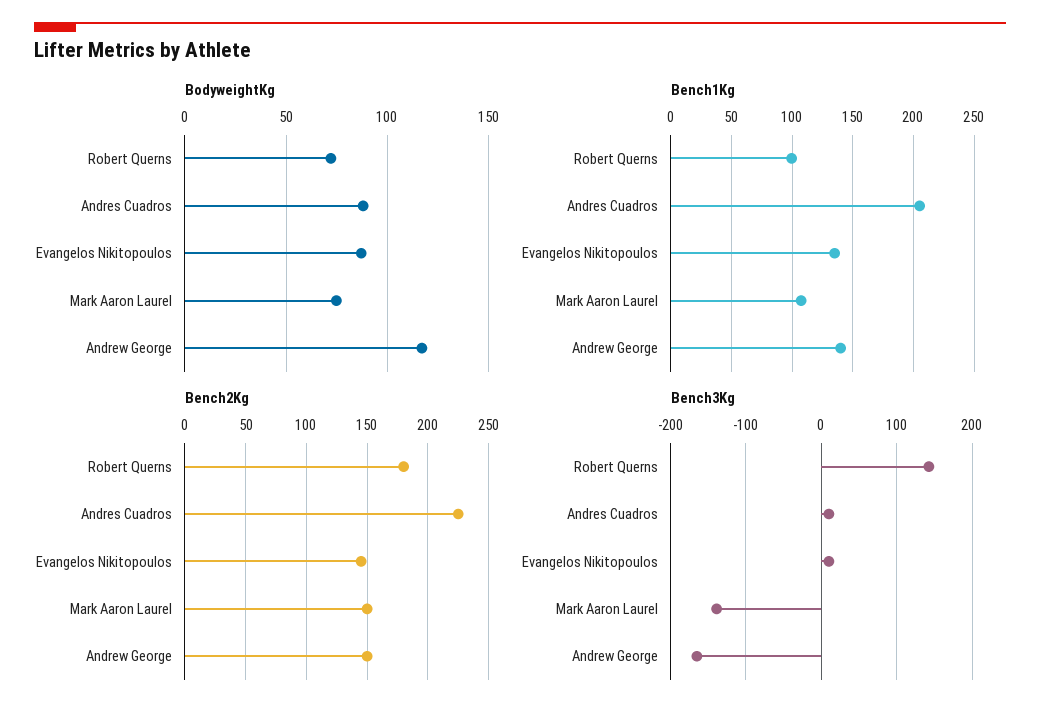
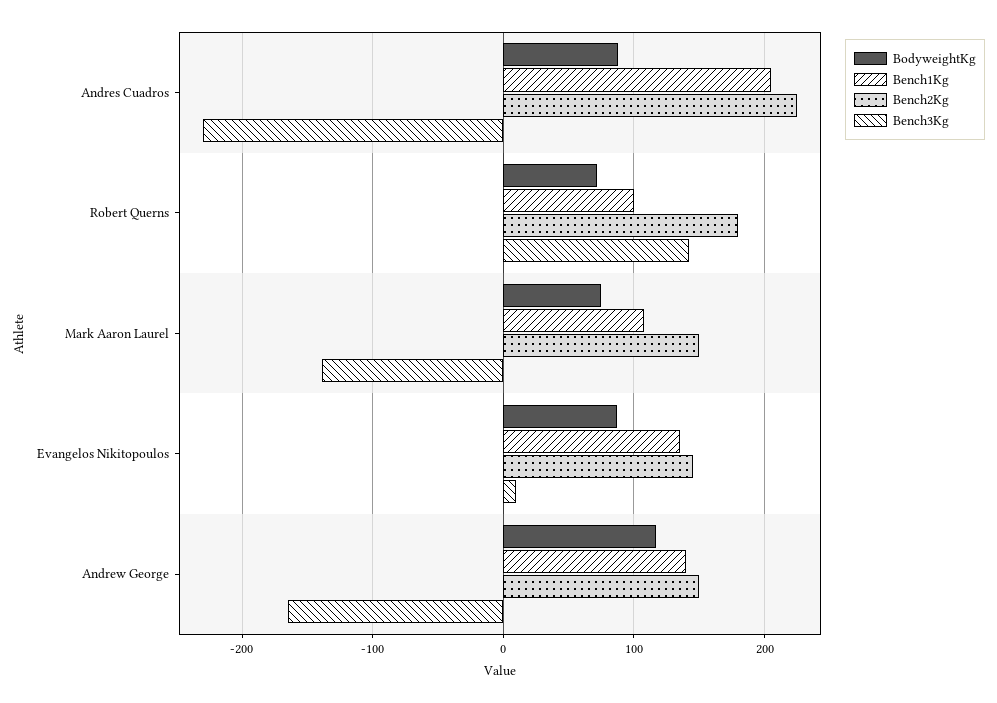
  {
    "BodyweightKg": {
      "Robert Querns": 70,
      "Andres Cuadros": 90,
      "Evangelos Nikitopoulos": 85,
      "Mark Aaron Laurel": 75,
      "Andrew George": 115
    },
    "Bench1Kg": {
      "Robert Querns": 100,
      "Andres Cuadros": 205,
      "Evangelos Nikitopoulos": 135,
      "Mark Aaron Laurel": 110,
      "Andrew George": 140
    },
    "Bench2Kg": {
      "Robert Querns": 180,
      "Andres Cuadros": 225,
      "Evangelos Nikitopoulos": 145,
      "Mark Aaron Laurel": 150,
      "Andrew George": 150
    },
    "Bench3Kg": {
      "Robert Querns": 140,
-     "Andres Cuadros": 10,
+     "Andres Cuadros": -230,
      "Evangelos Nikitopoulos": 10,
      "Mark Aaron Laurel": -140,
      "Andrew George": -170
    }
  }

